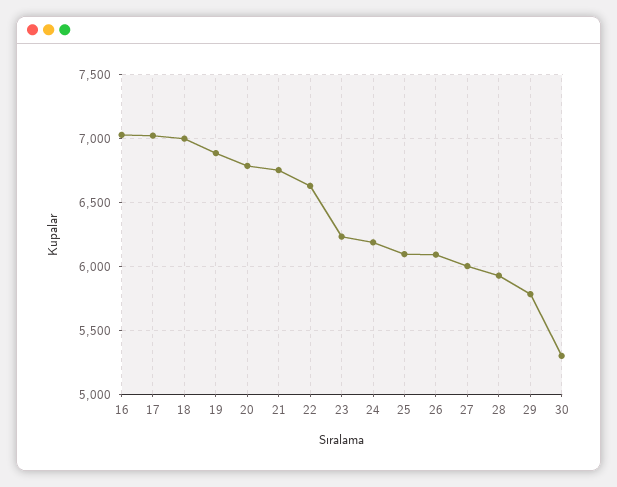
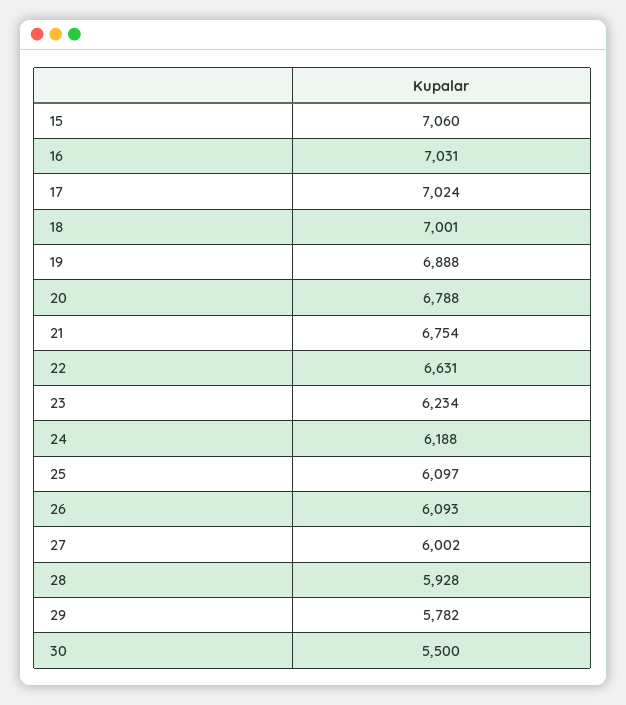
  {
    "16": 7031,
    "17": 7024,
    "18": 7001,
    "19": 6888,
    "20": 6788,
    "21": 6754,
    "22": 6631,
    "23": 6234,
    "24": 6188,
    "25": 6097,
    "26": 6093,
    "27": 6002,
    "28": 5928,
    "29": 5782,
-   "30": 5300
+   "30": 5500,
+   "15": 7060
  }

